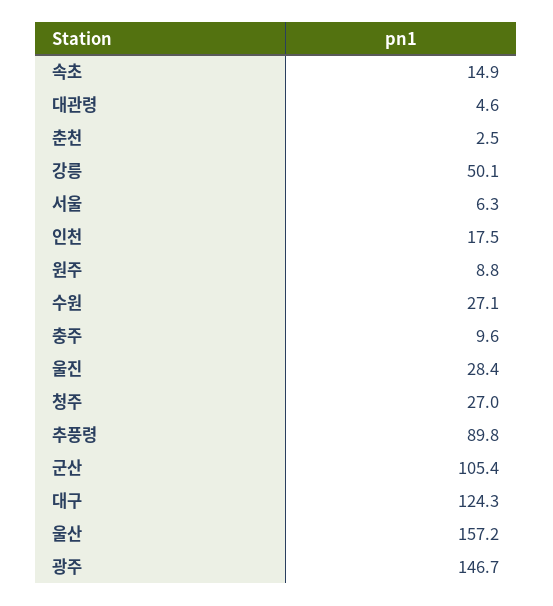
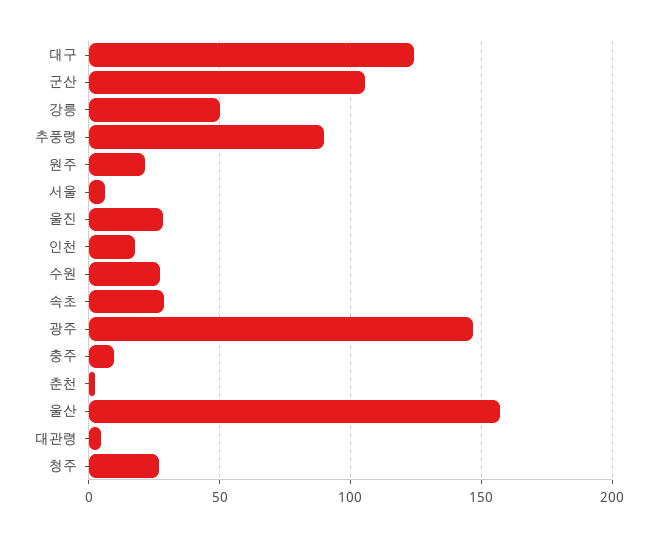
  {
-   "속초": 14.9,
+   "속초": 30,
    "대관령": 4.6,
    "춘천": 2.5,
    "강릉": 50.1,
    "서울": 6.3,
    "인천": 17.5,
-   "원주": 8.8,
+   "원주": 20,
    "수원": 27.1,
    "충주": 9.6,
    "울진": 28.4,
    "청주": 27,
    "추풍령": 89.8,
    "군산": 105.4,
    "대구": 124.3,
    "울산": 157.2,
    "광주": 146.7
  }

